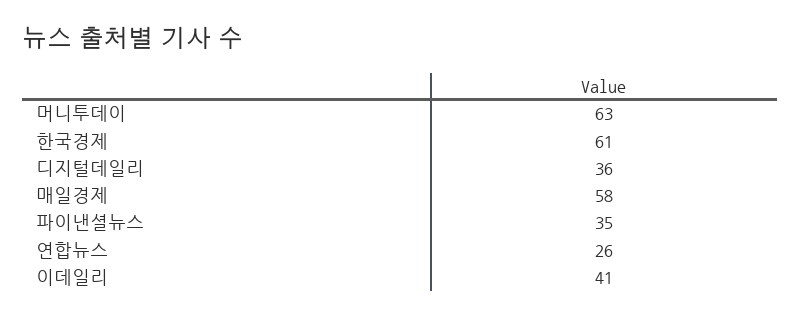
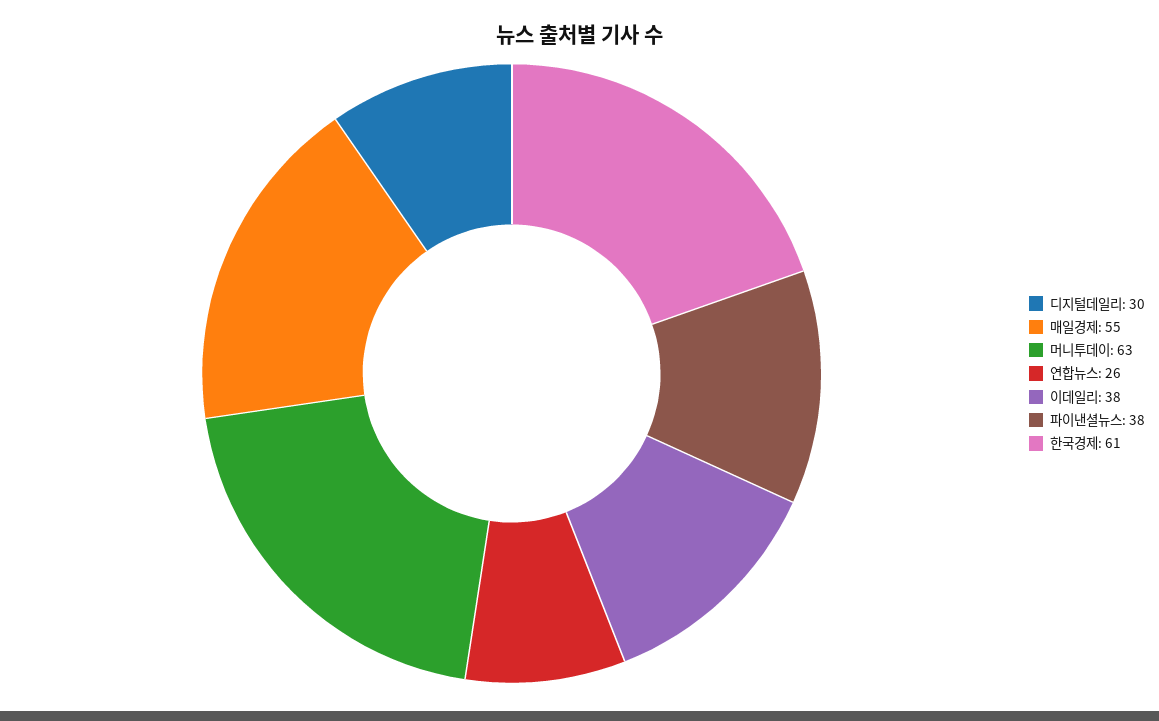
  {
    "머니투데이": 63,
    "한국경제": 61,
-   "디지털데일리": 36,
+   "디지털데일리": 30,
-   "매일경제": 58,
+   "매일경제": 55,
-   "파이낸셜뉴스": 35,
+   "파이낸셜뉴스": 38,
    "연합뉴스": 26,
-   "이데일리": 41
+   "이데일리": 38
  }

